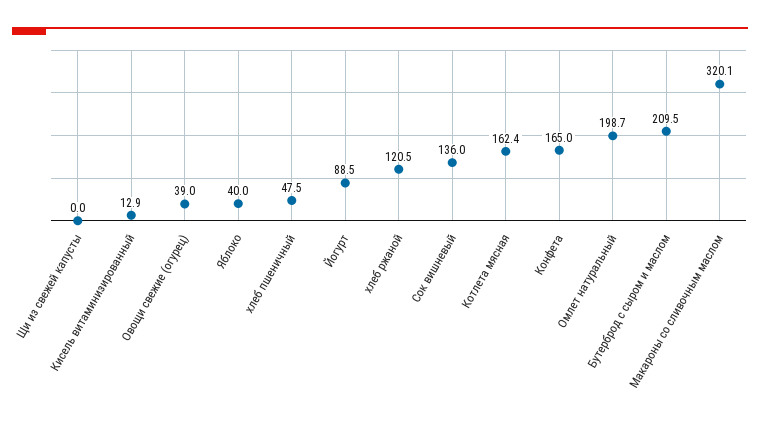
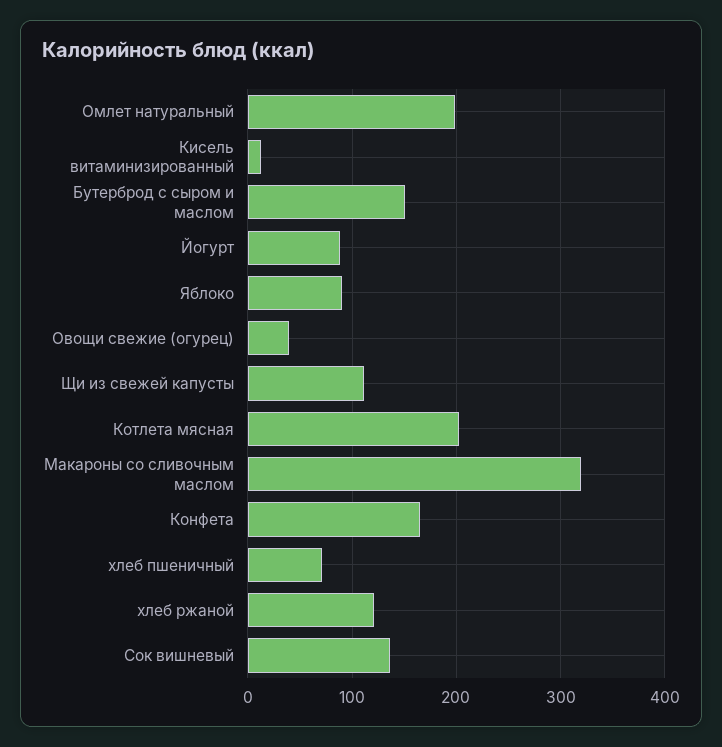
  {
-   "Щи из свежей капусты": 0,
+   "Щи из свежей капусты": 110,
    "Кисель витаминизированный": 12.9,
    "Овощи свежие (огурец)": 39,
-   "Яблоко": 40,
+   "Яблоко": 90,
-   "хлеб пшеничный": 47.5,
+   "хлеб пшеничный": 70,
    "Йогурт": 88.5,
    "хлеб ржаной": 120.5,
    "Сок вишневый": 136,
-   "Котлета мясная": 162.4,
+   "Котлета мясная": 200,
    "Конфета": 165,
    "Омлет натуральный": 198.7,
-   "Бутерброд с сыром и маслом": 209.5,
+   "Бутерброд с сыром и маслом": 150,
    "Макароны со сливочным маслом": 320.1
  }

